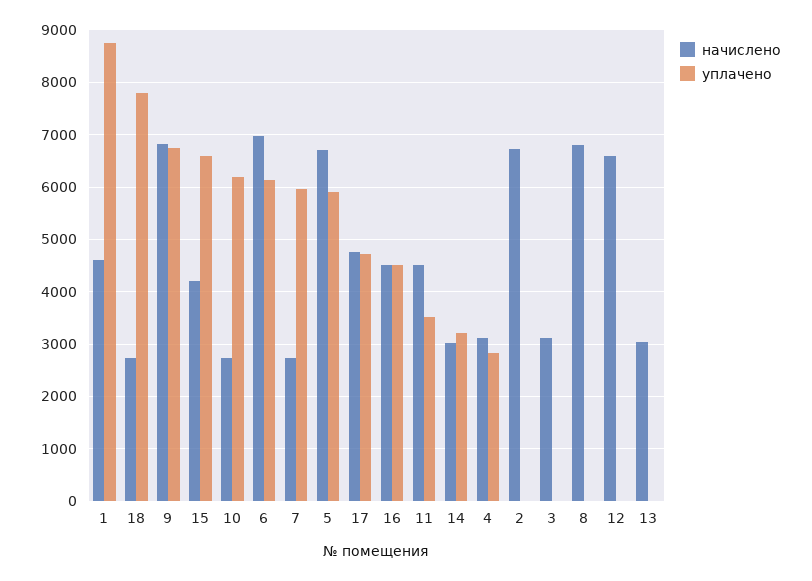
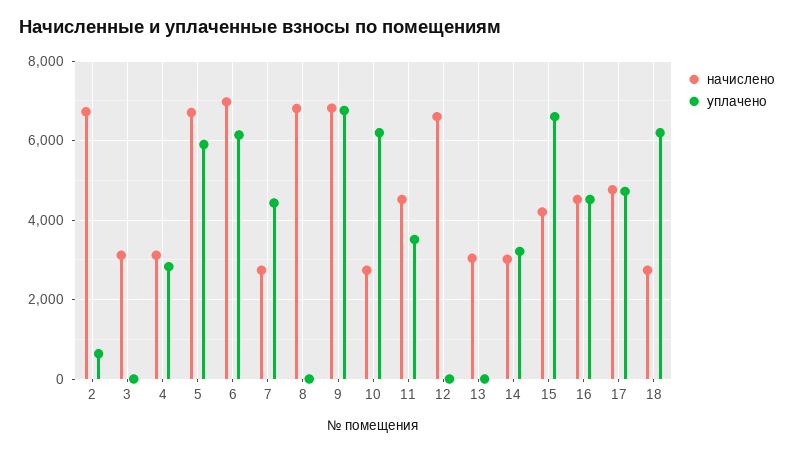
  {
    "начислено": {
-     "1": 4600,
      "18": 2800,
      "9": 6800,
      "15": 4200,
      "10": 2800,
      "6": 7000,
      "7": 2800,
      "5": 6800,
      "17": 4800,
      "16": 4600,
      "11": 4600,
      "14": 3000,
      "4": 3200,
      "2": 6800,
      "3": 3200,
      "8": 6800,
      "12": 6600,
      "13": 3000
    },
    "уплачено": {
-     "1": 8800,
-     "18": 7800,
+     "18": 6200,
      "9": 6800,
      "15": 6600,
      "10": 6200,
      "6": 6200,
-     "7": 6000,
+     "7": 4400,
      "5": 5800,
      "17": 4800,
      "16": 4600,
      "11": 3600,
      "14": 3200,
      "4": 2800,
-     "2": 0,
+     "2": 600,
      "3": 0,
      "8": 0,
      "12": 0,
      "13": 0
    }
  }

